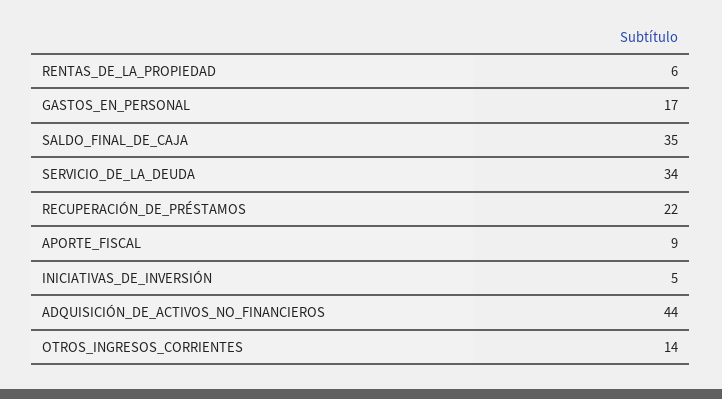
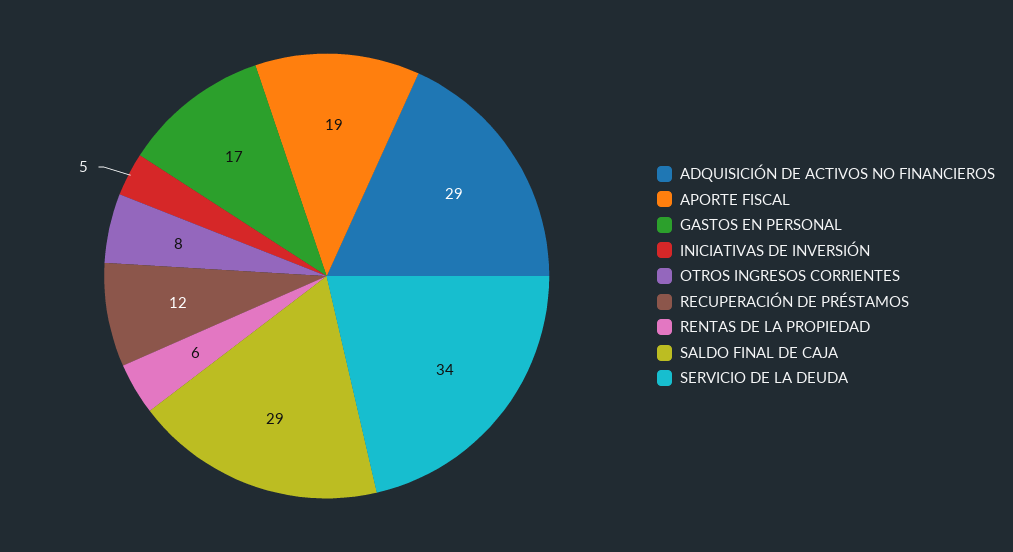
  {
    "RENTAS_DE_LA_PROPIEDAD": 6,
    "GASTOS_EN_PERSONAL": 17,
-   "SALDO_FINAL_DE_CAJA": 35,
+   "SALDO_FINAL_DE_CAJA": 29,
    "SERVICIO_DE_LA_DEUDA": 34,
-   "RECUPERACIÓN_DE_PRÉSTAMOS": 22,
+   "RECUPERACIÓN_DE_PRÉSTAMOS": 12,
-   "APORTE_FISCAL": 9,
+   "APORTE_FISCAL": 19,
    "INICIATIVAS_DE_INVERSIÓN": 5,
-   "ADQUISICIÓN_DE_ACTIVOS_NO_FINANCIEROS": 44,
+   "ADQUISICIÓN_DE_ACTIVOS_NO_FINANCIEROS": 29,
-   "OTROS_INGRESOS_CORRIENTES": 14
+   "OTROS_INGRESOS_CORRIENTES": 8
  }

